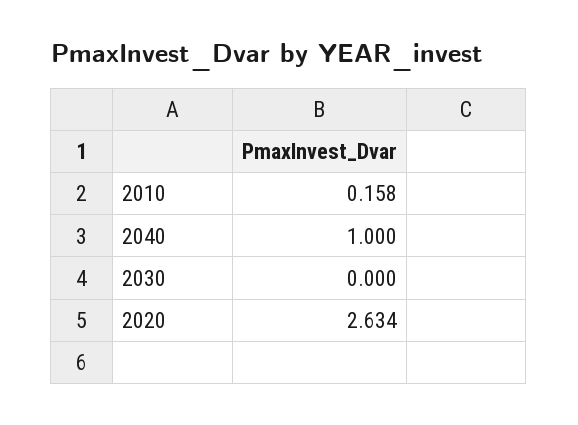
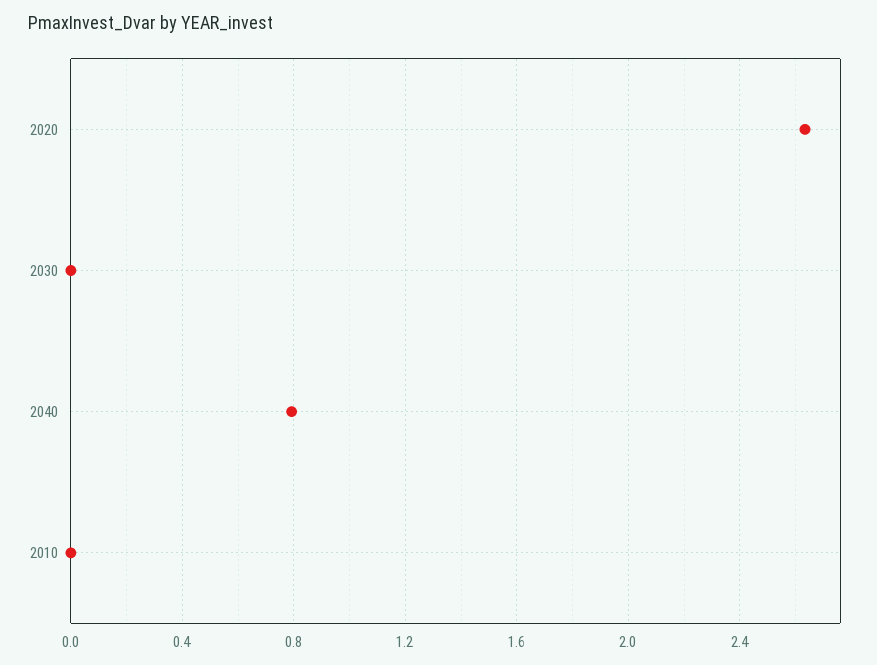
  {
-   "2010": 0.158,
+   "2010": 0,
-   "2040": 1,
+   "2040": 0.8,
    "2030": 0,
    "2020": 2.634
  }

